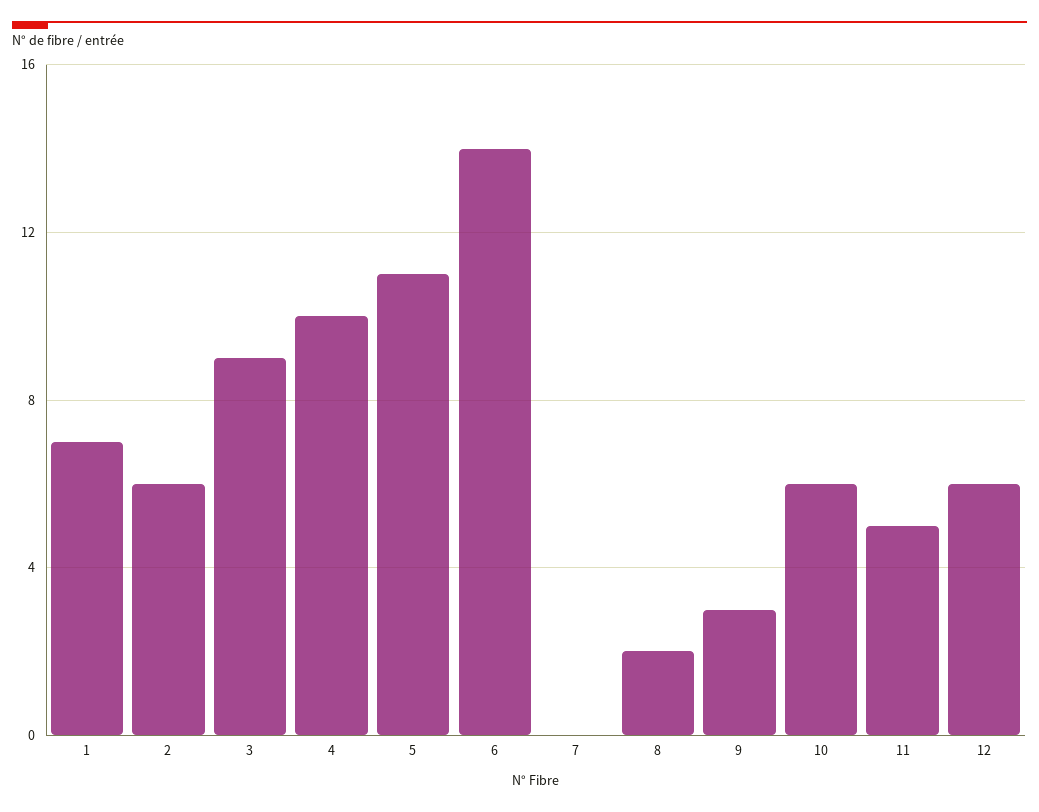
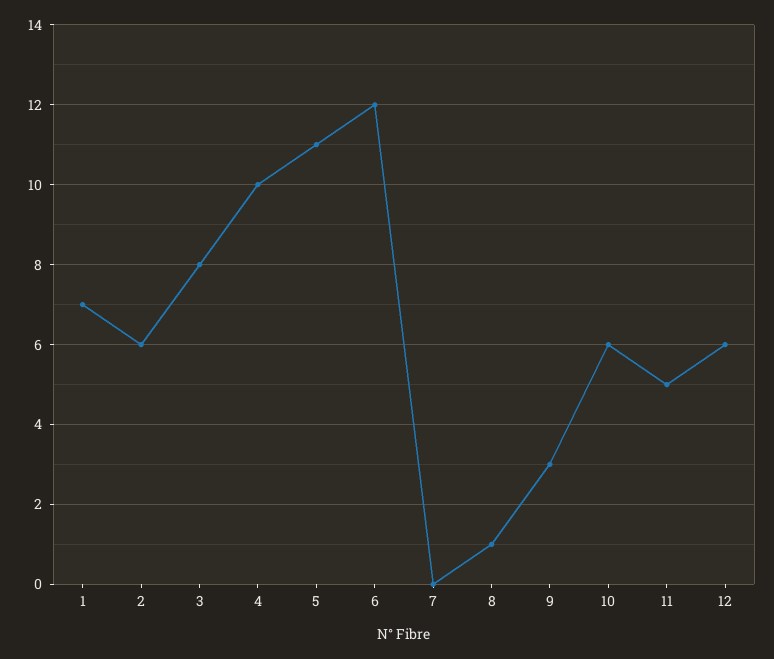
  {
    "1": 7,
    "2": 6,
-   "3": 9,
+   "3": 8,
    "4": 10,
    "5": 11,
-   "6": 14,
+   "6": 12,
    "7": 0,
-   "8": 2,
+   "8": 1,
    "9": 3,
    "10": 6,
    "11": 5,
    "12": 6
  }

